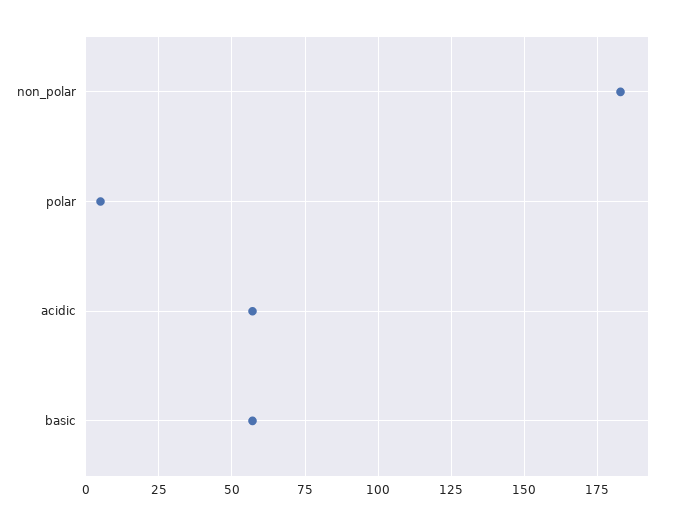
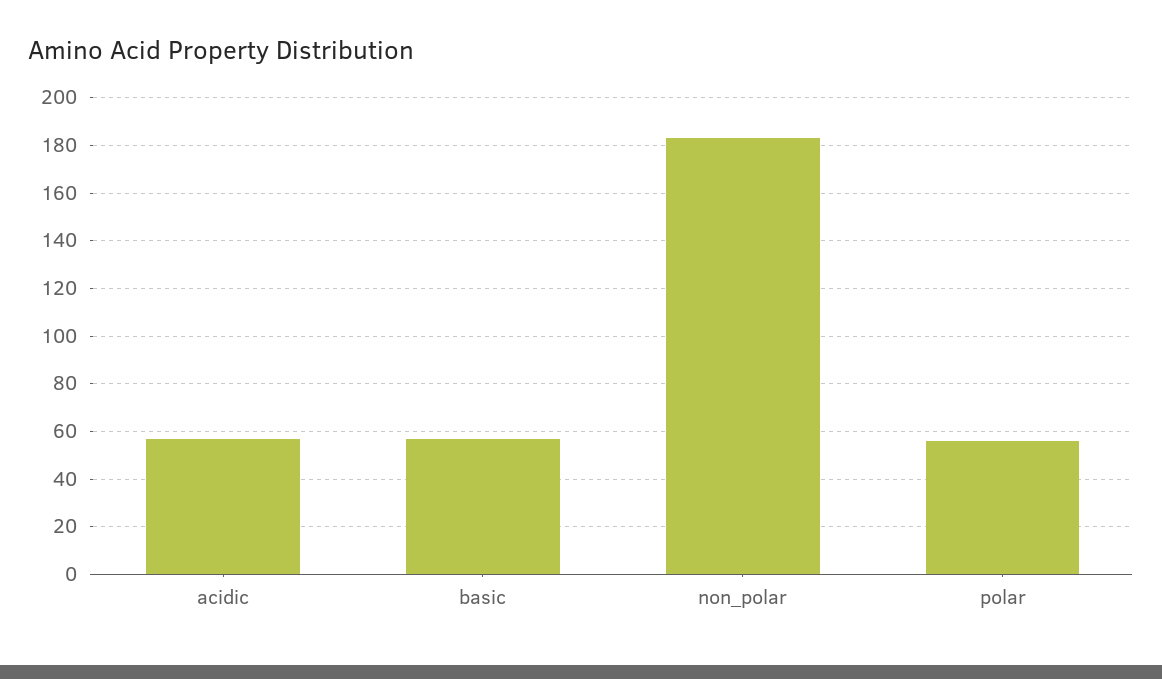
  {
    "non_polar": 185,
-   "polar": 5,
+   "polar": 55,
    "acidic": 55,
    "basic": 55
  }

